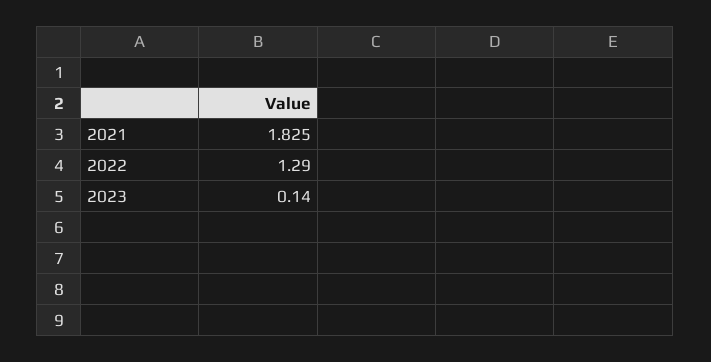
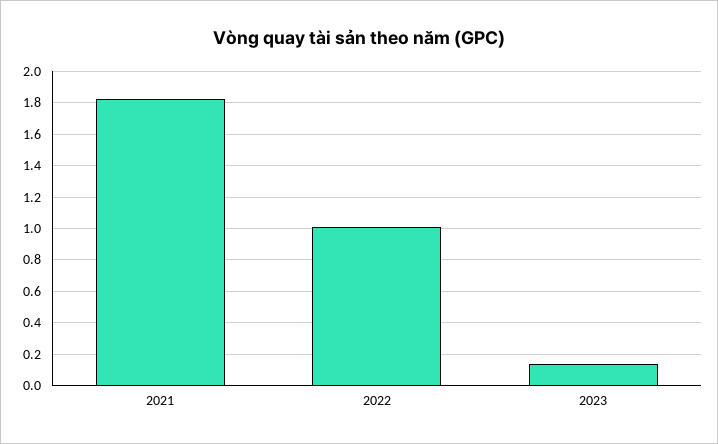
  {
    "2021": 1.825,
-   "2022": 1.29,
+   "2022": 1,
    "2023": 0.14
  }

